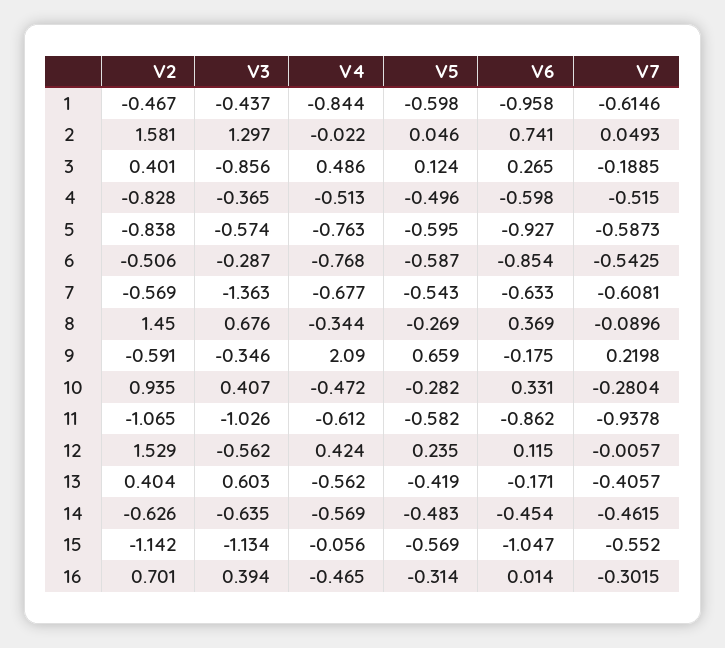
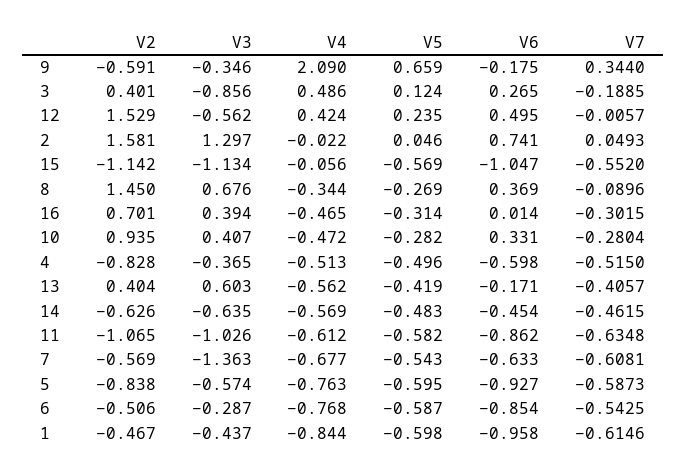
  {
    "V2": {
      "1": -0.467,
      "2": 1.581,
      "3": 0.401,
      "4": -0.828,
      "5": -0.838,
      "6": -0.506,
      "7": -0.569,
      "8": 1.45,
      "9": -0.591,
      "10": 0.935,
      "11": -1.065,
      "12": 1.529,
      "13": 0.404,
      "14": -0.626,
      "15": -1.142,
      "16": 0.701
    },
    "V3": {
      "1": -0.437,
      "2": 1.297,
      "3": -0.856,
      "4": -0.365,
      "5": -0.574,
      "6": -0.287,
      "7": -1.363,
      "8": 0.676,
      "9": -0.346,
      "10": 0.407,
      "11": -1.026,
      "12": -0.562,
      "13": 0.603,
      "14": -0.635,
      "15": -1.134,
      "16": 0.394
    },
    "V4": {
      "1": -0.844,
      "2": -0.022,
      "3": 0.486,
      "4": -0.513,
      "5": -0.763,
      "6": -0.768,
      "7": -0.677,
      "8": -0.344,
      "9": 2.09,
      "10": -0.472,
      "11": -0.612,
      "12": 0.424,
      "13": -0.562,
      "14": -0.569,
      "15": -0.056,
      "16": -0.465
    },
    "V5": {
      "1": -0.598,
      "2": 0.046,
      "3": 0.124,
      "4": -0.496,
      "5": -0.595,
      "6": -0.587,
      "7": -0.543,
      "8": -0.269,
      "9": 0.659,
      "10": -0.282,
      "11": -0.582,
      "12": 0.235,
      "13": -0.419,
      "14": -0.483,
      "15": -0.569,
      "16": -0.314
    },
    "V6": {
      "1": -0.958,
      "2": 0.741,
      "3": 0.265,
      "4": -0.598,
      "5": -0.927,
      "6": -0.854,
      "7": -0.633,
      "8": 0.369,
      "9": -0.175,
      "10": 0.331,
      "11": -0.862,
-     "12": 0.115,
+     "12": 0.495,
      "13": -0.171,
      "14": -0.454,
      "15": -1.047,
      "16": 0.014
    },
    "V7": {
      "1": -0.6146,
      "2": 0.0493,
      "3": -0.1885,
      "4": -0.515,
      "5": -0.5873,
      "6": -0.5425,
      "7": -0.6081,
      "8": -0.0896,
-     "9": 0.2198,
+     "9": 0.344,
      "10": -0.2804,
-     "11": -0.9378,
+     "11": -0.6348,
      "12": -0.0057,
      "13": -0.4057,
      "14": -0.4615,
      "15": -0.552,
      "16": -0.3015
    }
  }

